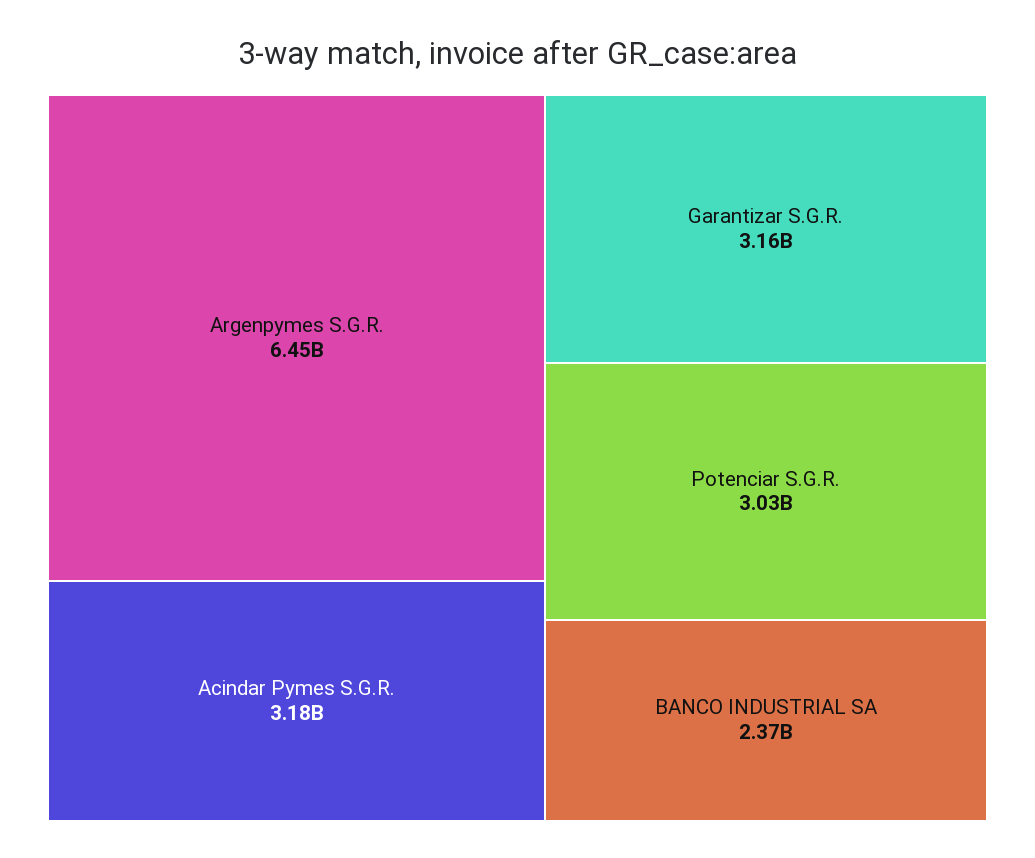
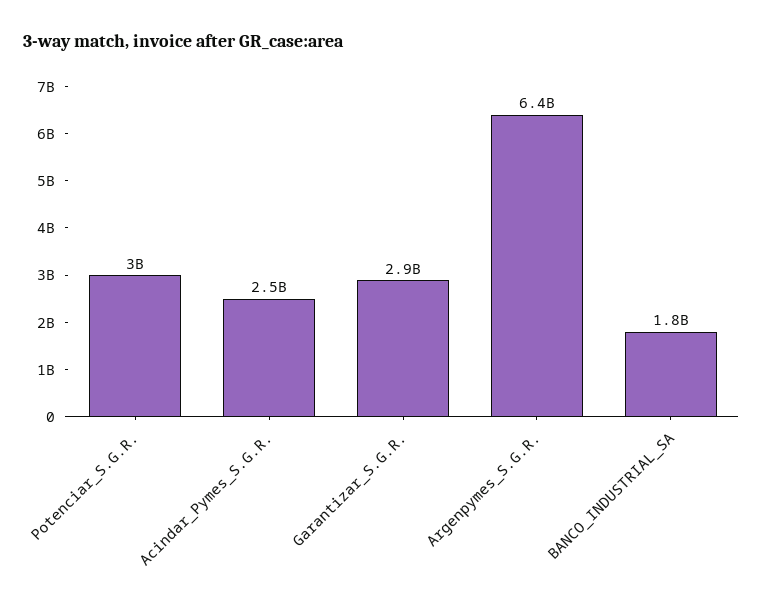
  {
    "Argenpymes S.G.R.": 6450000000,
-   "Acindar Pymes S.G.R.": 3180000000,
+   "Acindar Pymes S.G.R.": 2500000000,
-   "Garantizar S.G.R.": 3160000000,
+   "Garantizar S.G.R.": 2900000000,
    "Potenciar S.G.R.": 3030000000,
-   "BANCO INDUSTRIAL SA": 2370000000
+   "BANCO INDUSTRIAL SA": 1800000000
  }

